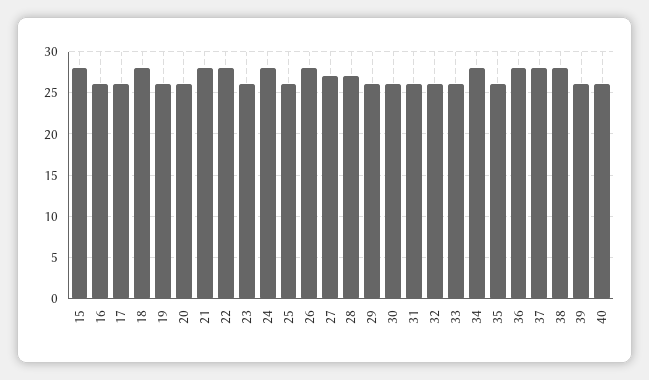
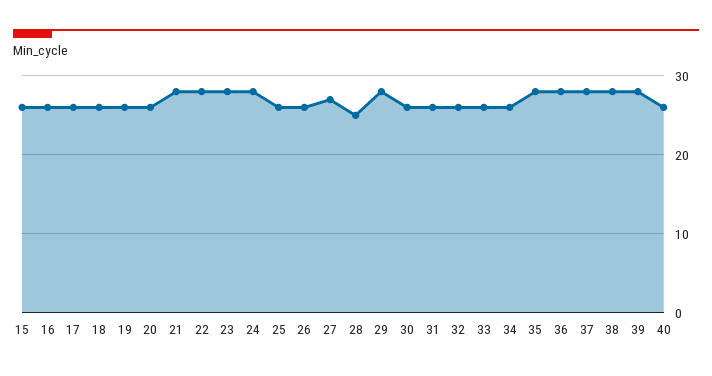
  {
-   "15": 28,
+   "15": 26,
    "16": 26,
    "17": 26,
-   "18": 28,
+   "18": 26,
    "19": 26,
    "20": 26,
    "21": 28,
    "22": 28,
-   "23": 26,
+   "23": 28,
    "24": 28,
    "25": 26,
-   "26": 28,
+   "26": 26,
    "27": 27,
-   "28": 27,
+   "28": 25,
-   "29": 26,
+   "29": 28,
    "30": 26,
    "31": 26,
    "32": 26,
    "33": 26,
-   "34": 28,
+   "34": 26,
-   "35": 26,
+   "35": 28,
    "36": 28,
    "37": 28,
    "38": 28,
-   "39": 26,
+   "39": 28,
    "40": 26
  }

